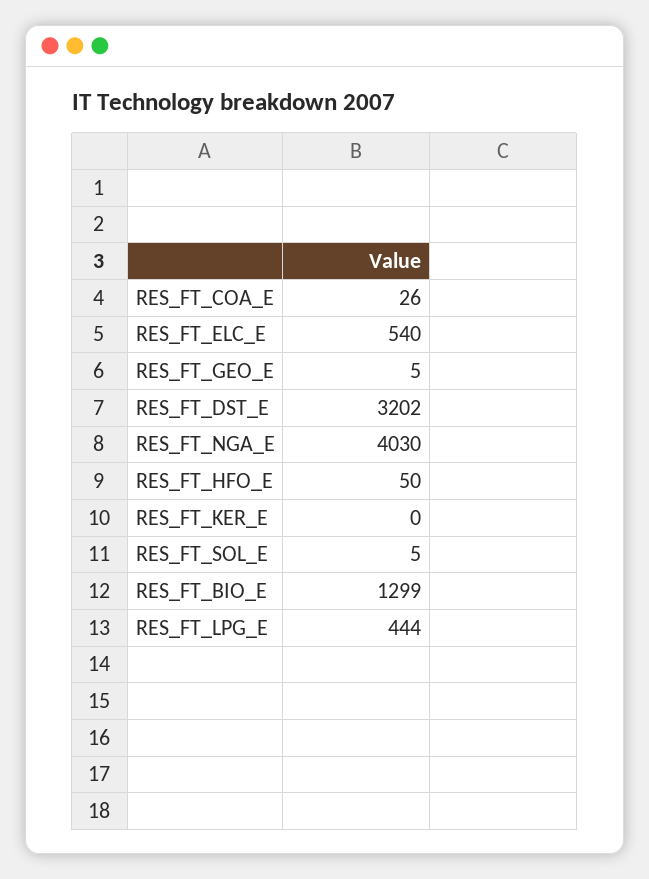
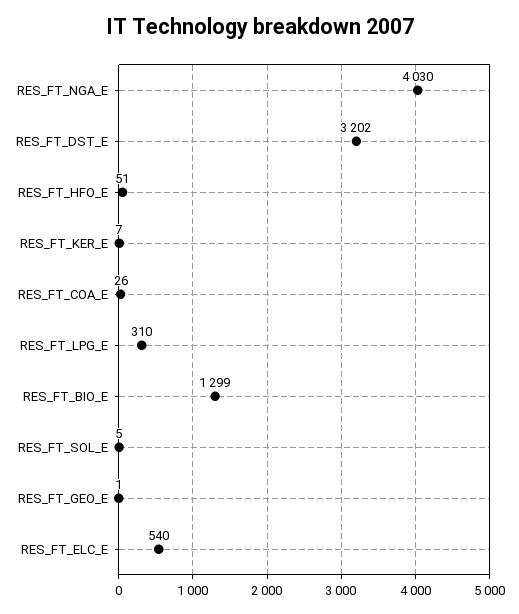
  {
    "RES_FT_COA_E": 26,
    "RES_FT_ELC_E": 540,
-   "RES_FT_GEO_E": 5,
+   "RES_FT_GEO_E": 1,
    "RES_FT_DST_E": 3202,
    "RES_FT_NGA_E": 4030,
-   "RES_FT_HFO_E": 50,
+   "RES_FT_HFO_E": 51,
-   "RES_FT_KER_E": 0,
+   "RES_FT_KER_E": 7,
    "RES_FT_SOL_E": 5,
    "RES_FT_BIO_E": 1299,
-   "RES_FT_LPG_E": 444
+   "RES_FT_LPG_E": 310
  }

